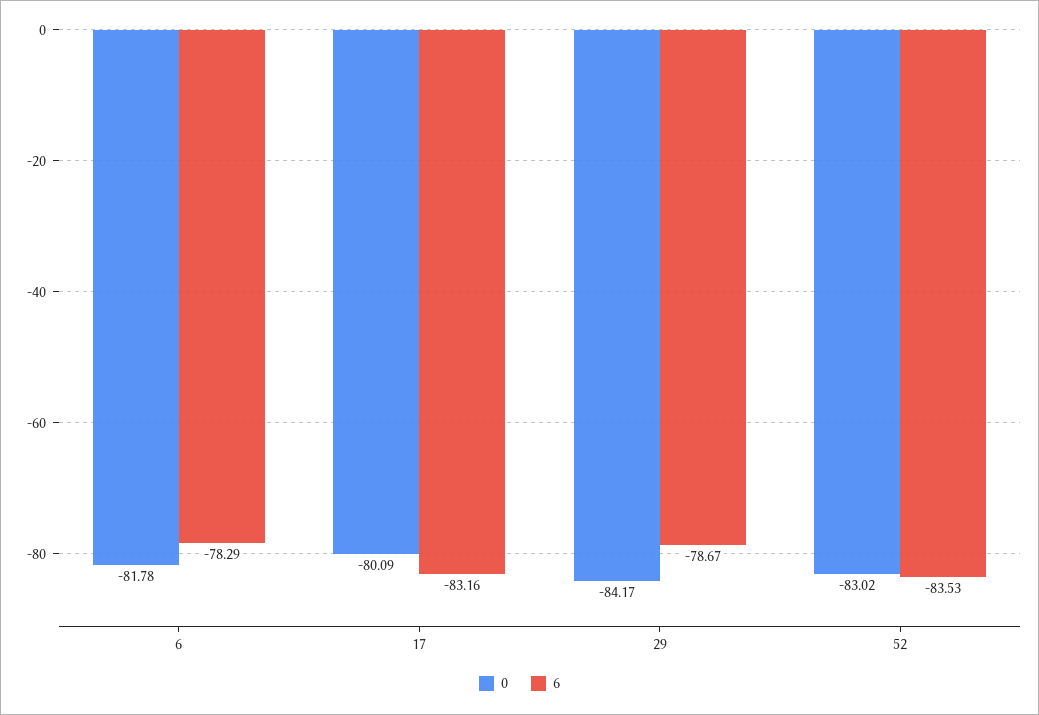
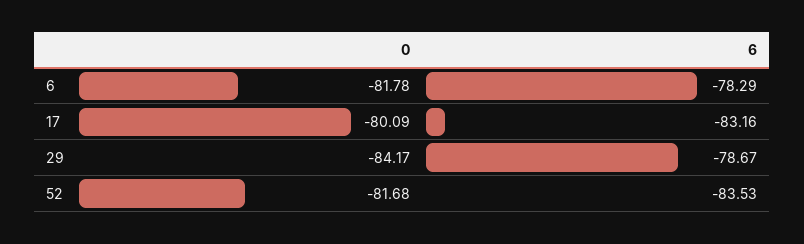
  {
    "0": {
      "6": -81.78,
      "17": -80.09,
      "29": -84.17,
-     "52": -83.02
+     "52": -81.68
    },
    "6": {
      "6": -78.29,
      "17": -83.16,
      "29": -78.67,
      "52": -83.53
    }
  }

